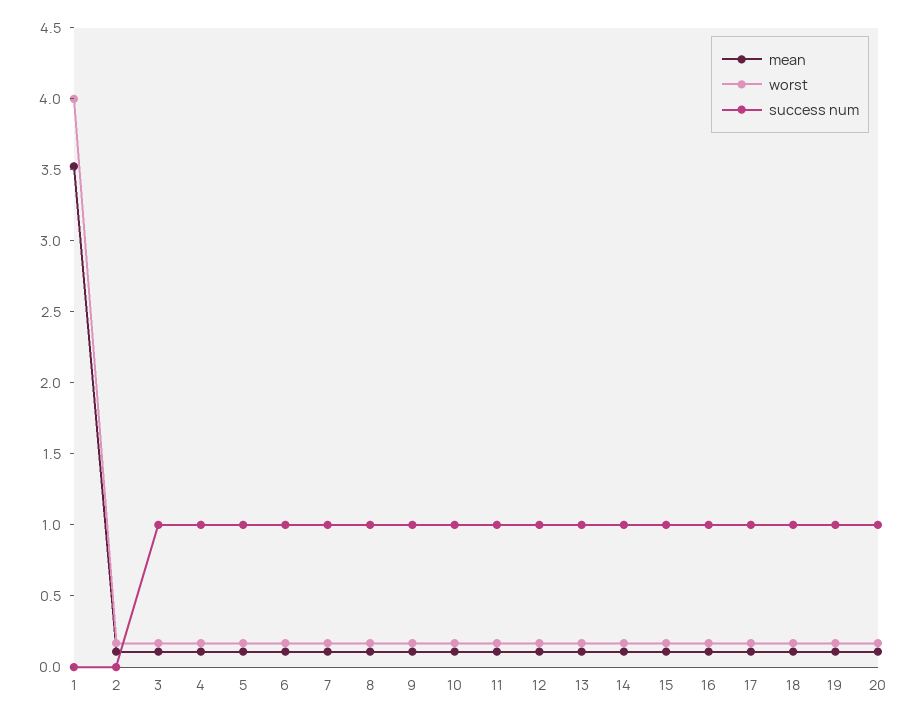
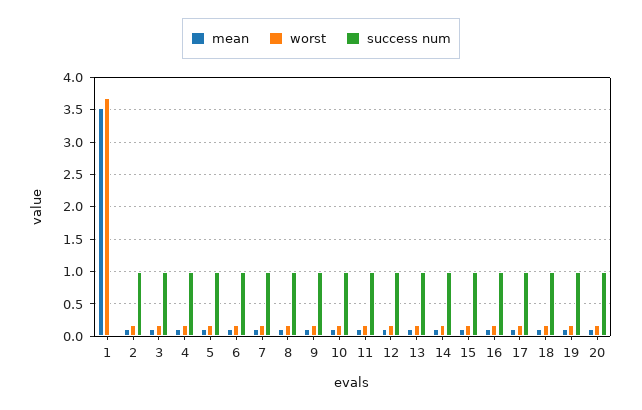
  {
    "mean": {
      "1": 3.5,
      "2": 0.1,
      "3": 0.1,
      "4": 0.1,
      "5": 0.1,
      "6": 0.1,
      "7": 0.1,
      "8": 0.1,
      "9": 0.1,
      "10": 0.1,
      "11": 0.1,
      "12": 0.1,
      "13": 0.1,
      "14": 0.1,
      "15": 0.1,
      "16": 0.1,
      "17": 0.1,
      "18": 0.1,
      "19": 0.1,
      "20": 0.1
    },
    "worst": {
-     "1": 4,
+     "1": 3.7,
      "2": 0.2,
      "3": 0.2,
      "4": 0.2,
      "5": 0.2,
      "6": 0.2,
      "7": 0.2,
      "8": 0.2,
      "9": 0.2,
      "10": 0.2,
      "11": 0.2,
      "12": 0.2,
      "13": 0.2,
      "14": 0.2,
      "15": 0.2,
      "16": 0.2,
      "17": 0.2,
      "18": 0.2,
      "19": 0.2,
      "20": 0.2
    },
    "success num": {
      "1": 0,
-     "2": 0,
+     "2": 1,
      "3": 1,
      "4": 1,
      "5": 1,
      "6": 1,
      "7": 1,
      "8": 1,
      "9": 1,
      "10": 1,
      "11": 1,
      "12": 1,
      "13": 1,
      "14": 1,
      "15": 1,
      "16": 1,
      "17": 1,
      "18": 1,
      "19": 1,
      "20": 1
    }
  }

